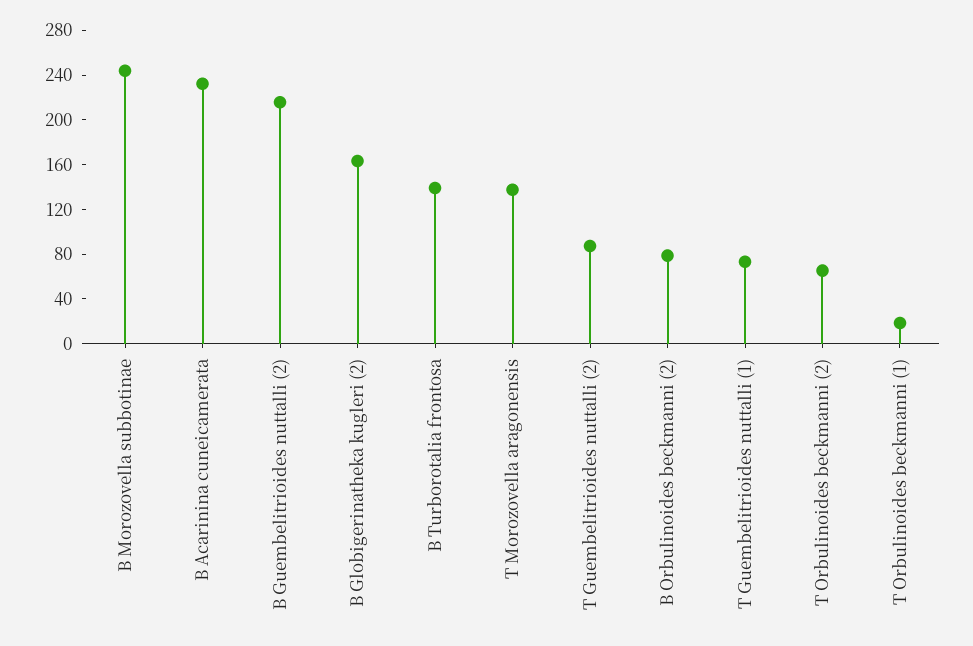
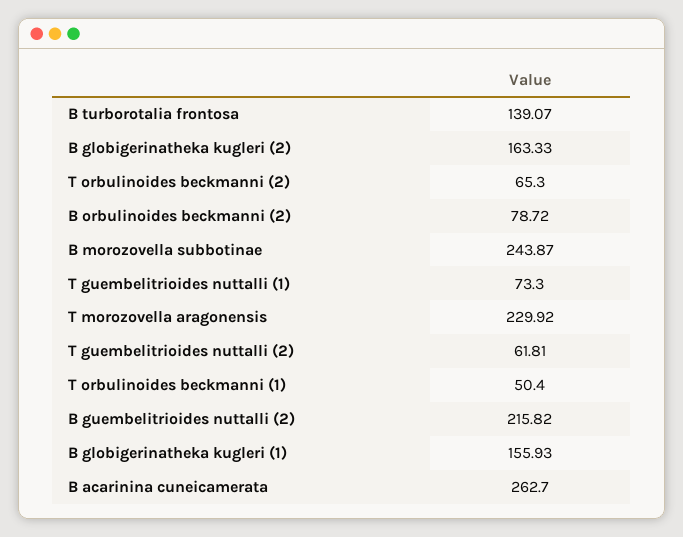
  {
    "B Morozovella subbotinae": 243.87,
-   "B Acarinina cuneicamerata": 230,
+   "B Acarinina cuneicamerata": 262.7,
    "B Guembelitrioides nuttalli (2)": 215.82,
    "B Globigerinatheka kugleri (2)": 163.33,
    "B Turborotalia frontosa": 139.07,
-   "T Morozovella aragonensis": 140,
+   "T Morozovella aragonensis": 229.92,
-   "T Guembelitrioides nuttalli (2)": 90,
+   "T Guembelitrioides nuttalli (2)": 61.81,
    "B Orbulinoides beckmanni (2)": 78.72,
    "T Guembelitrioides nuttalli (1)": 73.3,
    "T Orbulinoides beckmanni (2)": 65.3,
-   "T Orbulinoides beckmanni (1)": 20
+   "T Orbulinoides beckmanni (1)": 50.4,
+   "B globigerinatheka kugleri (1)": 155.93
  }

